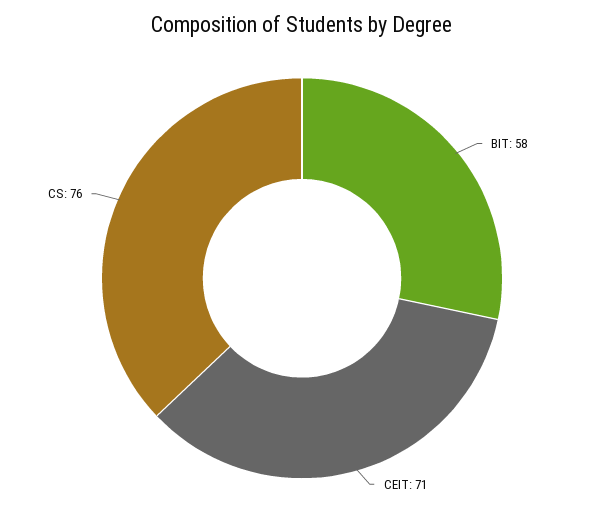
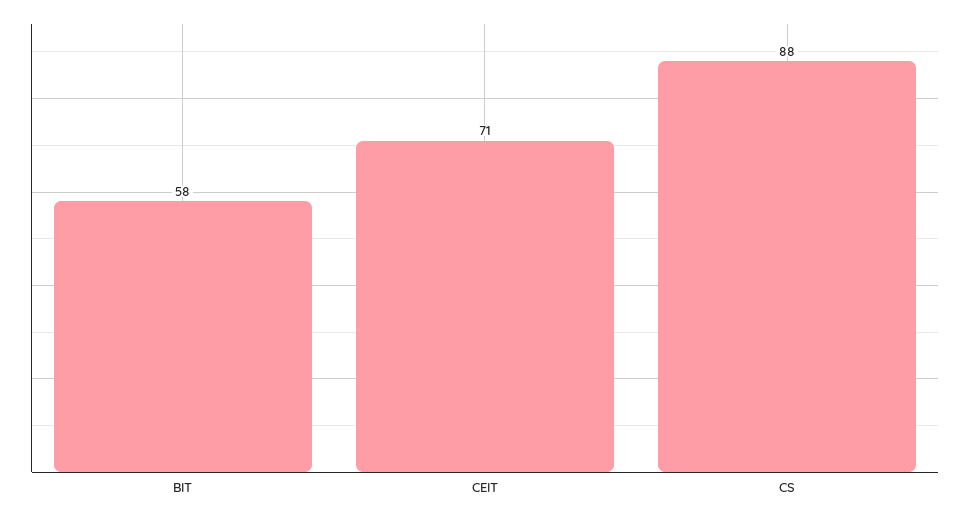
  {
    "BIT": 58,
    "CEIT": 71,
-   "CS": 76
+   "CS": 88
  }

